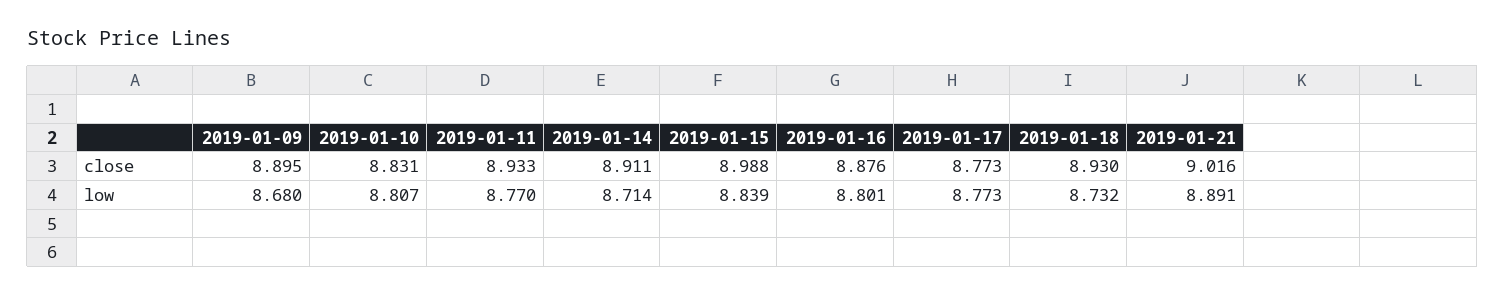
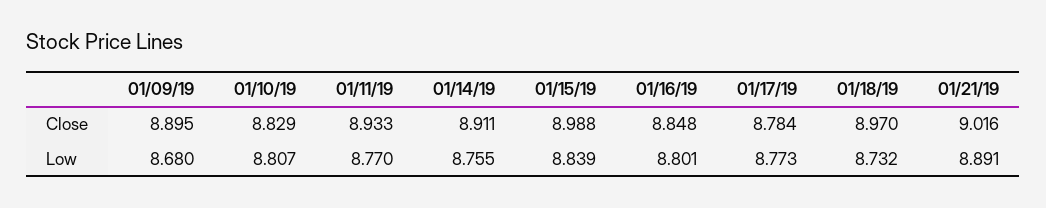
  {
    "2019-01-09": {
      "close": 8.895,
      "low": 8.68
    },
    "2019-01-10": {
-     "close": 8.831,
+     "close": 8.829,
      "low": 8.807
    },
    "2019-01-11": {
      "close": 8.933,
      "low": 8.77
    },
    "2019-01-14": {
      "close": 8.911,
-     "low": 8.714
+     "low": 8.755
    },
    "2019-01-15": {
      "close": 8.988,
      "low": 8.839
    },
    "2019-01-16": {
-     "close": 8.876,
+     "close": 8.848,
      "low": 8.801
    },
    "2019-01-17": {
-     "close": 8.773,
+     "close": 8.784,
      "low": 8.773
    },
    "2019-01-18": {
-     "close": 8.93,
+     "close": 8.97,
      "low": 8.732
    },
    "2019-01-21": {
      "close": 9.016,
      "low": 8.891
    }
  }

